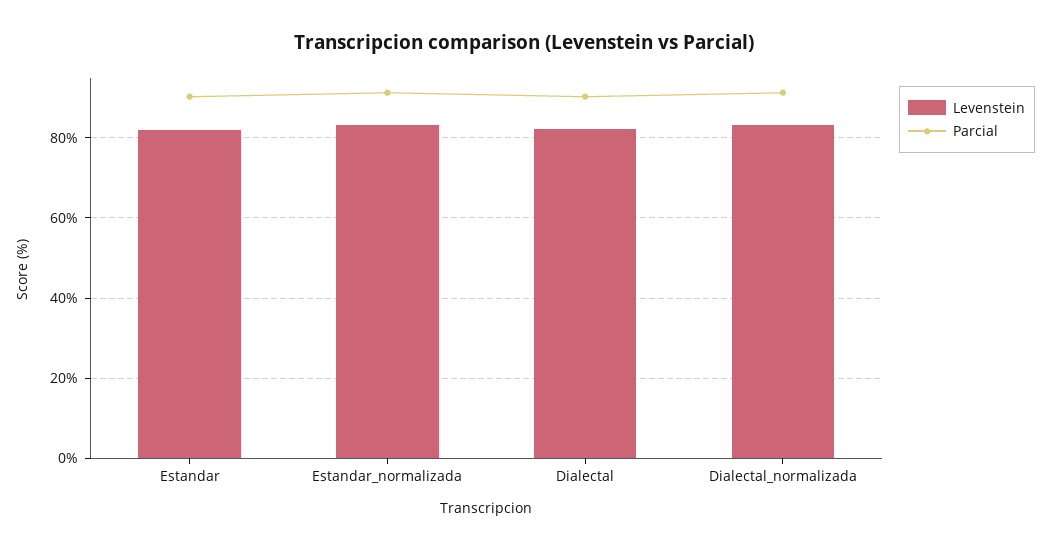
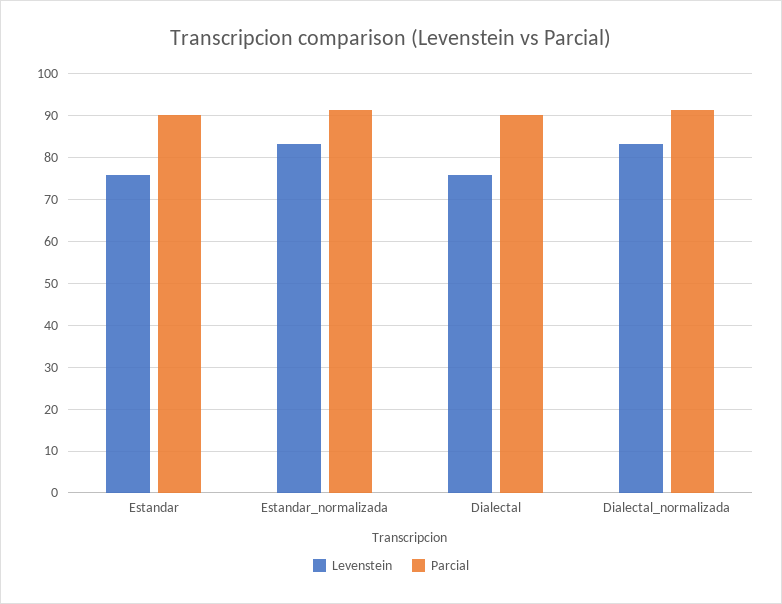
  {
    "Levenstein": {
-     "Estandar": 82,
+     "Estandar": 76,
      "Estandar_normalizada": 84,
-     "Dialectal": 82,
+     "Dialectal": 76,
      "Dialectal_normalizada": 84
    },
    "Parcial": {
      "Estandar": 90,
      "Estandar_normalizada": 92,
      "Dialectal": 90,
      "Dialectal_normalizada": 92
    }
  }

